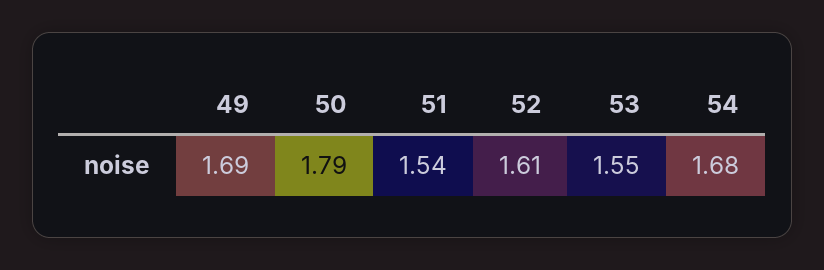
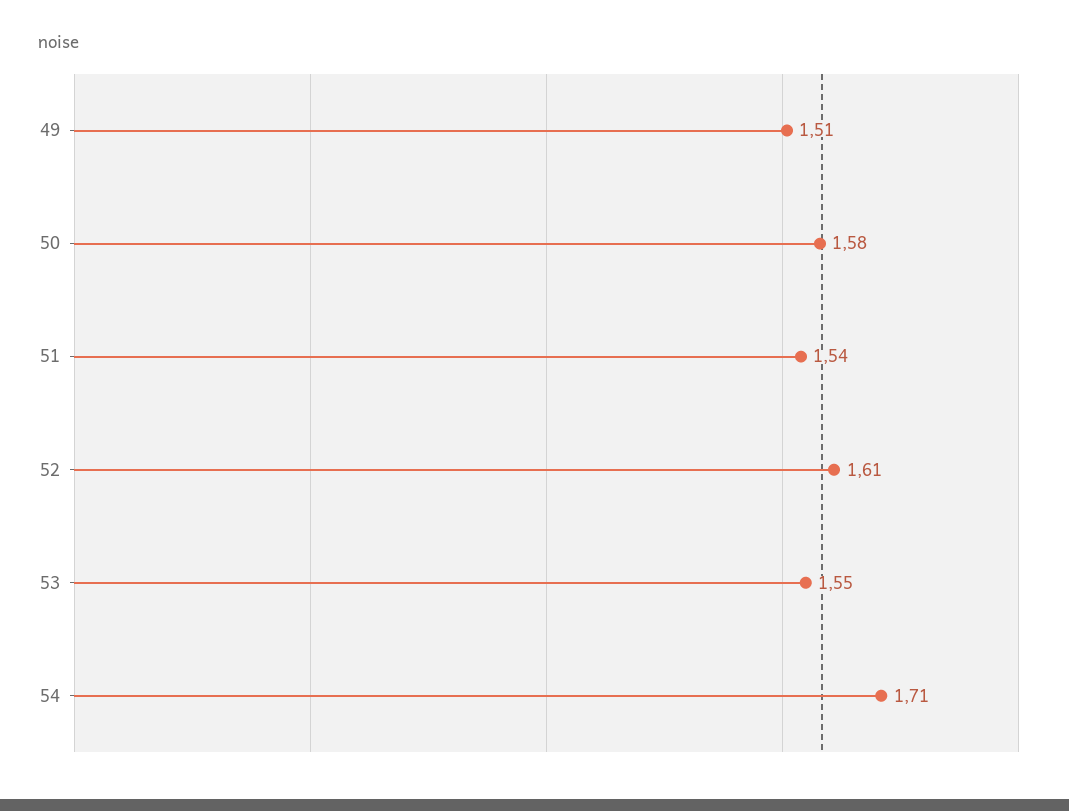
  {
-   "49": 1.69,
+   "49": 1.51,
-   "50": 1.79,
+   "50": 1.58,
    "51": 1.54,
    "52": 1.61,
    "53": 1.55,
-   "54": 1.68
+   "54": 1.71
  }

